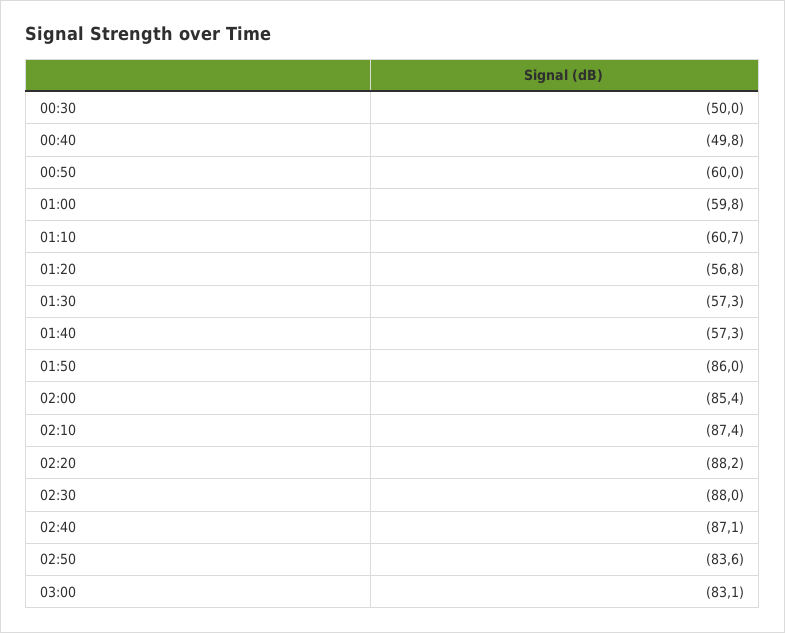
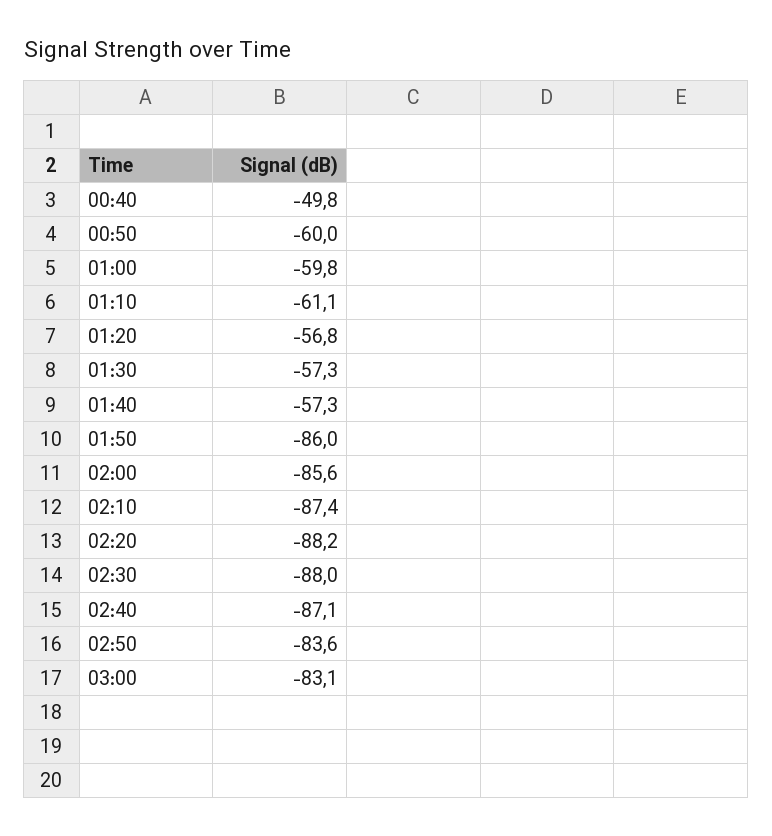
  {
-   "00:30": -50,
    "00:40": -49.8,
    "00:50": -60,
    "01:00": -59.8,
-   "01:10": -60.7,
+   "01:10": -61.1,
    "01:20": -56.8,
    "01:30": -57.3,
    "01:40": -57.3,
    "01:50": -86,
-   "02:00": -85.4,
+   "02:00": -85.6,
    "02:10": -87.4,
    "02:20": -88.2,
    "02:30": -88,
    "02:40": -87.1,
    "02:50": -83.6,
    "03:00": -83.1
  }

